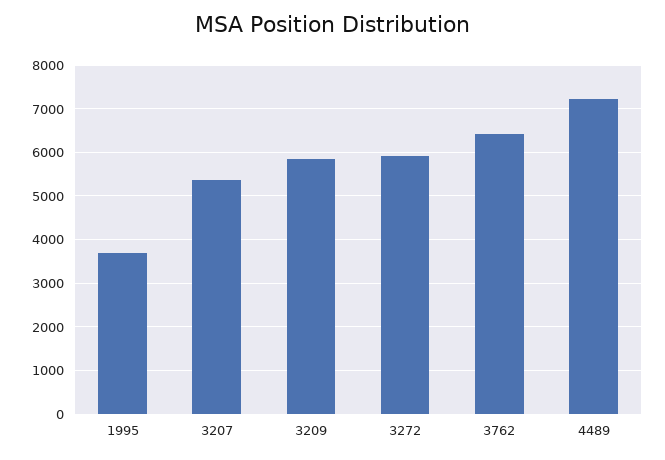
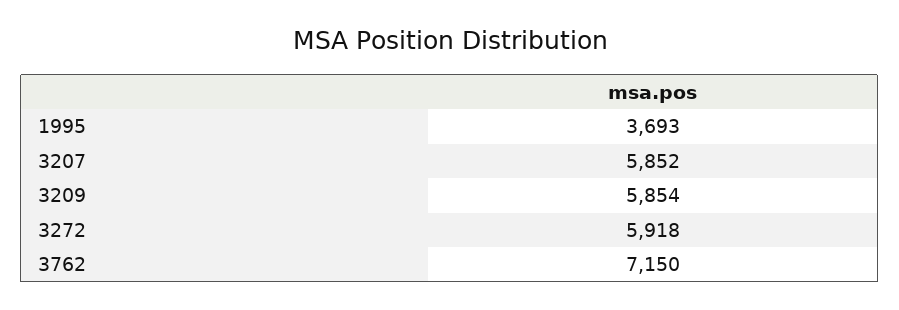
  {
    "1995": 3693,
-   "3207": 5400,
+   "3207": 5852,
    "3209": 5854,
    "3272": 5918,
-   "3762": 6400,
+   "3762": 7150
-   "4489": 7200
  }

